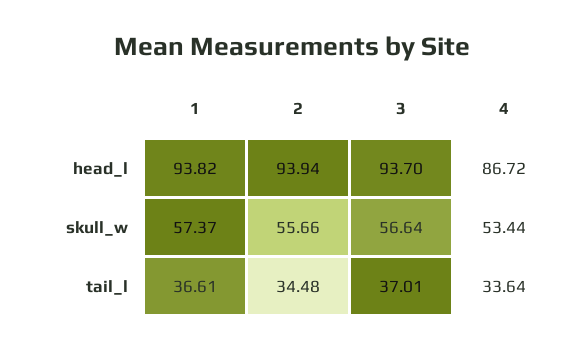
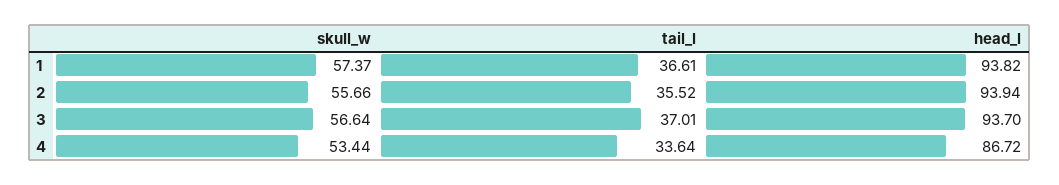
  {
    "1": {
      "head_l": 93.82,
      "skull_w": 57.37,
      "tail_l": 36.61
    },
    "2": {
      "head_l": 93.94,
      "skull_w": 55.66,
-     "tail_l": 34.48
+     "tail_l": 35.52
    },
    "3": {
      "head_l": 93.7,
      "skull_w": 56.64,
      "tail_l": 37.01
    },
    "4": {
      "head_l": 86.72,
      "skull_w": 53.44,
      "tail_l": 33.64
    }
  }

